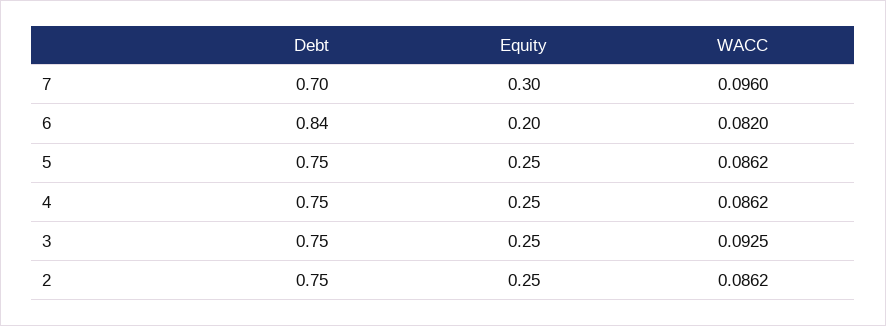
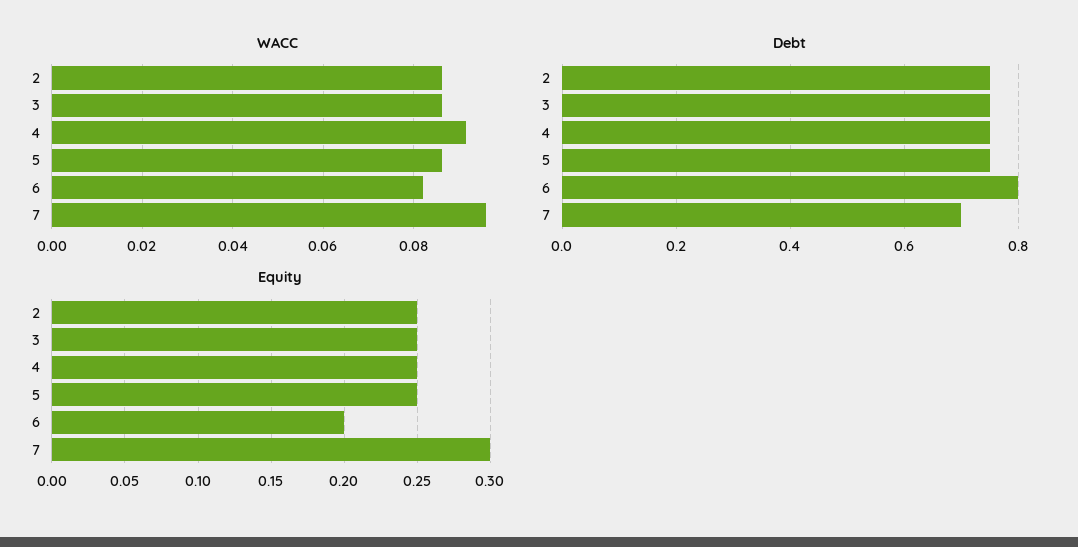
  {
    "Debt": {
      "7": 0.7,
-     "6": 0.84,
+     "6": 0.8,
      "5": 0.75,
      "4": 0.75,
      "3": 0.75,
      "2": 0.75
    },
    "Equity": {
      "7": 0.3,
      "6": 0.2,
      "5": 0.25,
      "4": 0.25,
      "3": 0.25,
      "2": 0.25
    },
    "WACC": {
      "7": 0.096,
      "6": 0.082,
      "5": 0.0862,
-     "4": 0.0862,
+     "4": 0.092,
-     "3": 0.0925,
+     "3": 0.086,
      "2": 0.0862
    }
  }

